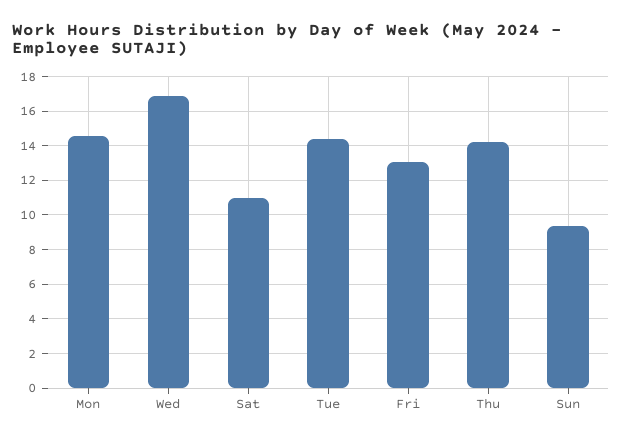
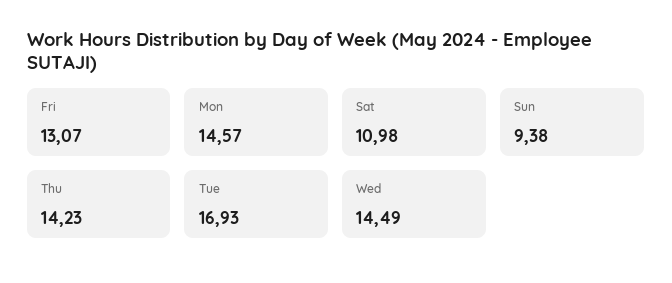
  {
    "Mon": 14.57,
-   "Wed": 17,
+   "Wed": 14.49,
    "Sat": 10.98,
-   "Tue": 14.5,
+   "Tue": 16.93,
    "Fri": 13.07,
    "Thu": 14.23,
    "Sun": 9.38
  }

